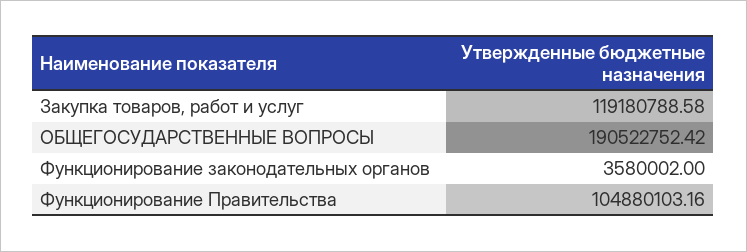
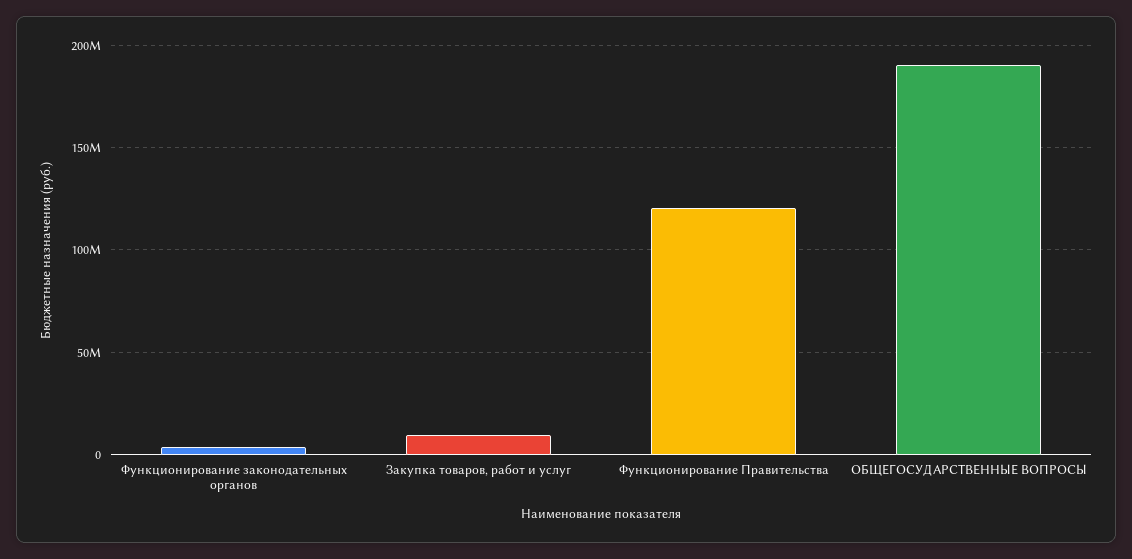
  {
-   "Закупка товаров, работ и услуг": 119180788.58,
+   "Закупка товаров, работ и услуг": 10000000,
    "ОБЩЕГОСУДАРСТВЕННЫЕ ВОПРОСЫ": 190522752.42,
    "Функционирование законодательных органов": 3580002,
-   "Функционирование Правительства": 104880103.16
+   "Функционирование Правительства": 120000000
  }

